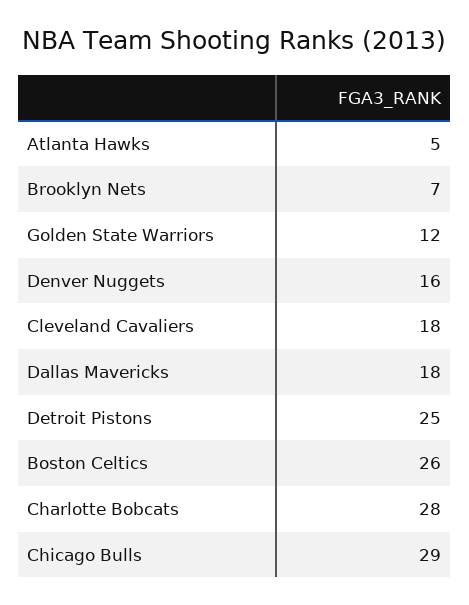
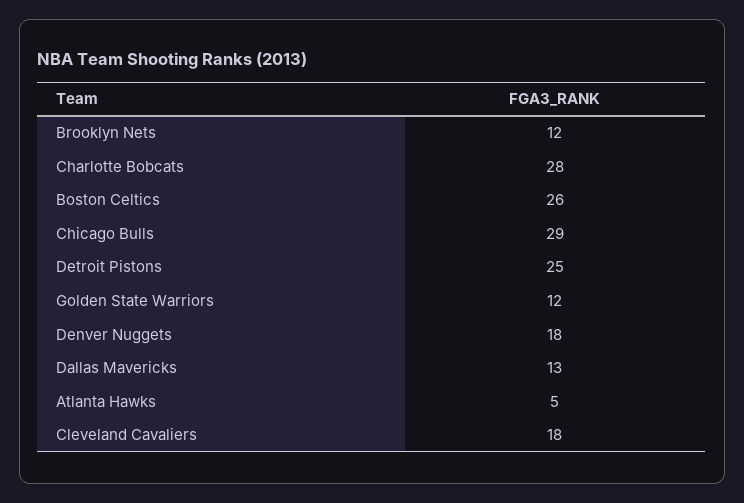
  {
    "Atlanta Hawks": 5,
-   "Brooklyn Nets": 7,
+   "Brooklyn Nets": 12,
    "Golden State Warriors": 12,
-   "Denver Nuggets": 16,
+   "Denver Nuggets": 18,
    "Cleveland Cavaliers": 18,
-   "Dallas Mavericks": 18,
+   "Dallas Mavericks": 13,
    "Detroit Pistons": 25,
    "Boston Celtics": 26,
    "Charlotte Bobcats": 28,
    "Chicago Bulls": 29
  }

